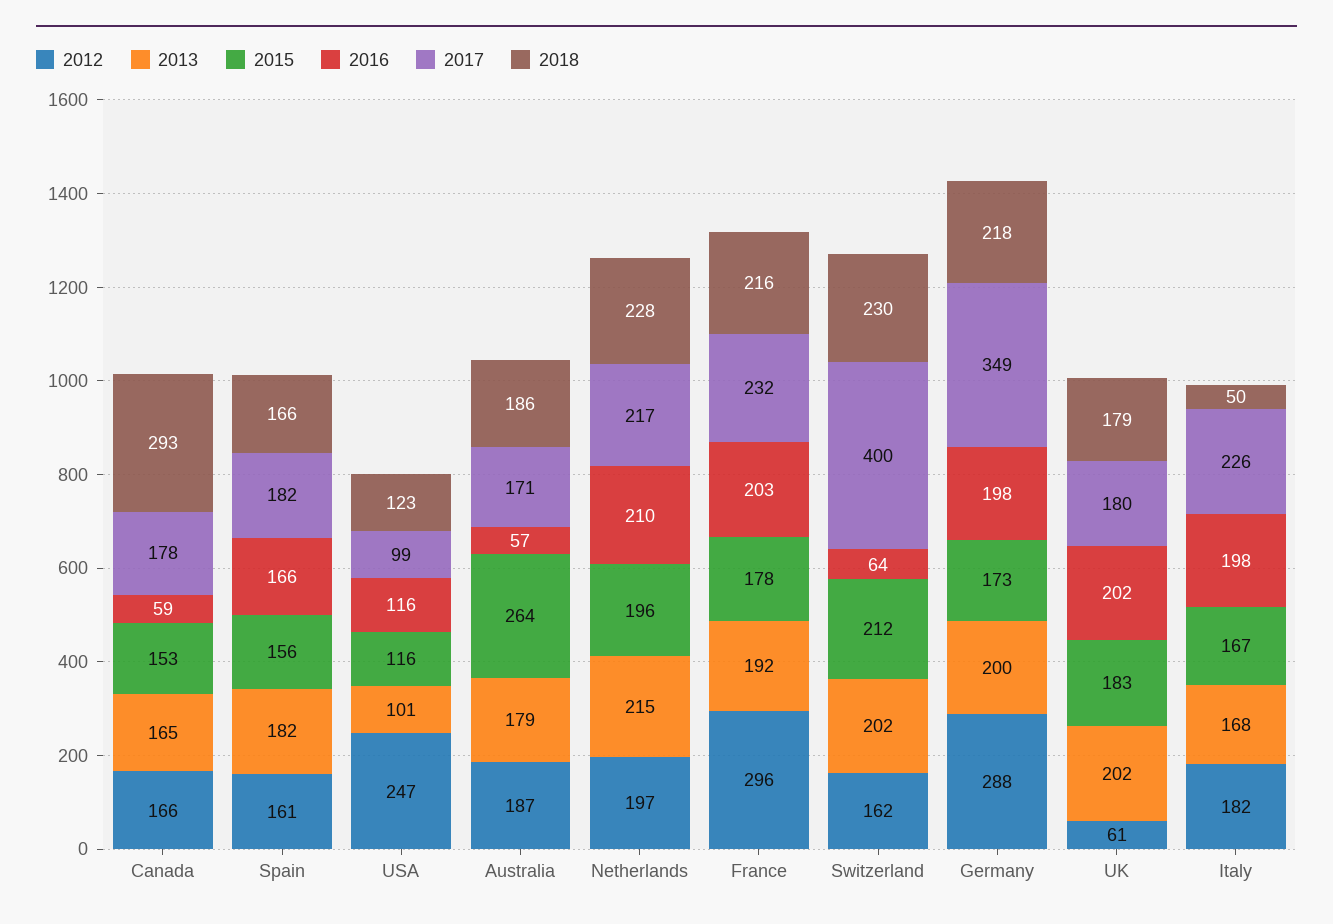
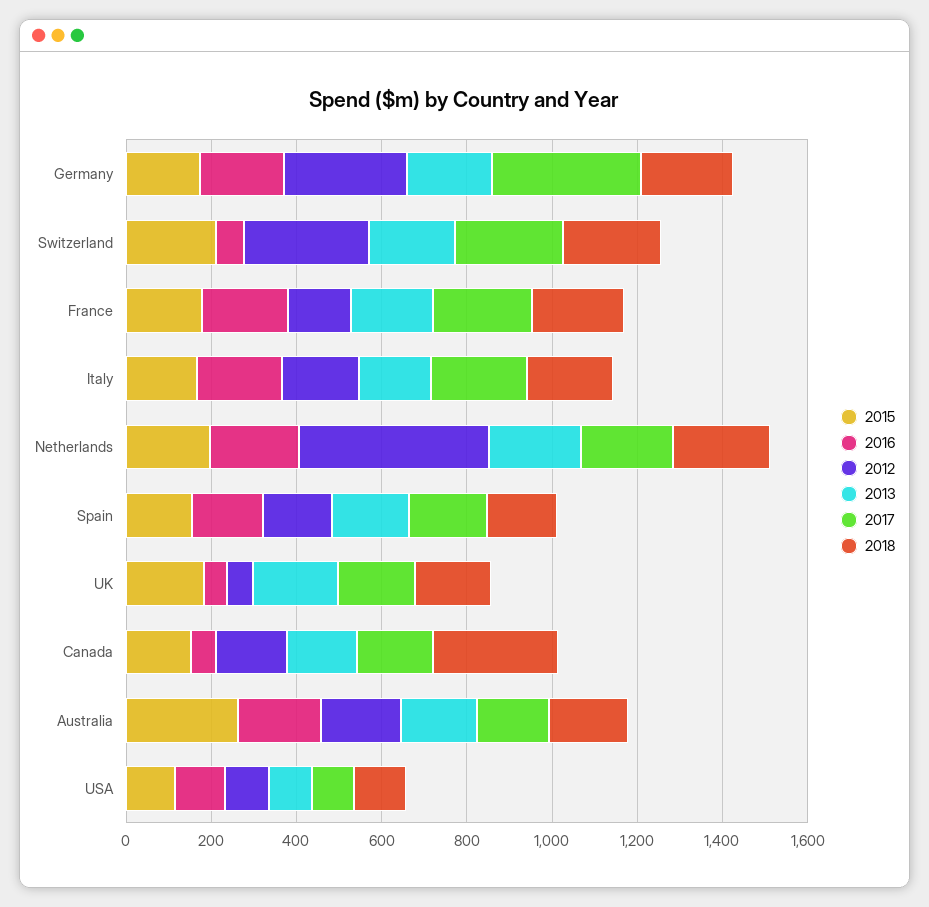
  {
    "2012": {
      "Canada": 166,
      "Spain": 161,
-     "USA": 247,
+     "USA": 100,
      "Australia": 187,
-     "Netherlands": 197,
+     "Netherlands": 450,
-     "France": 296,
+     "France": 150,
-     "Switzerland": 162,
+     "Switzerland": 300,
      "Germany": 288,
      "UK": 61,
      "Italy": 182
    },
    "2013": {
      "Canada": 165,
      "Spain": 182,
      "USA": 101,
      "Australia": 179,
      "Netherlands": 215,
      "France": 192,
      "Switzerland": 202,
      "Germany": 200,
      "UK": 202,
      "Italy": 168
    },
    "2015": {
      "Canada": 153,
      "Spain": 156,
      "USA": 116,
      "Australia": 264,
      "Netherlands": 196,
      "France": 178,
      "Switzerland": 212,
      "Germany": 173,
      "UK": 183,
      "Italy": 167
    },
    "2016": {
      "Canada": 59,
      "Spain": 166,
      "USA": 116,
-     "Australia": 57,
+     "Australia": 200,
      "Netherlands": 210,
      "France": 203,
      "Switzerland": 64,
      "Germany": 198,
-     "UK": 202,
+     "UK": 50,
      "Italy": 198
    },
    "2017": {
      "Canada": 178,
      "Spain": 182,
      "USA": 99,
      "Australia": 171,
      "Netherlands": 217,
      "France": 232,
-     "Switzerland": 400,
+     "Switzerland": 250,
      "Germany": 349,
      "UK": 180,
      "Italy": 226
    },
    "2018": {
      "Canada": 293,
      "Spain": 166,
      "USA": 123,
      "Australia": 186,
      "Netherlands": 228,
      "France": 216,
      "Switzerland": 230,
      "Germany": 218,
      "UK": 179,
-     "Italy": 50
+     "Italy": 200
    }
  }

